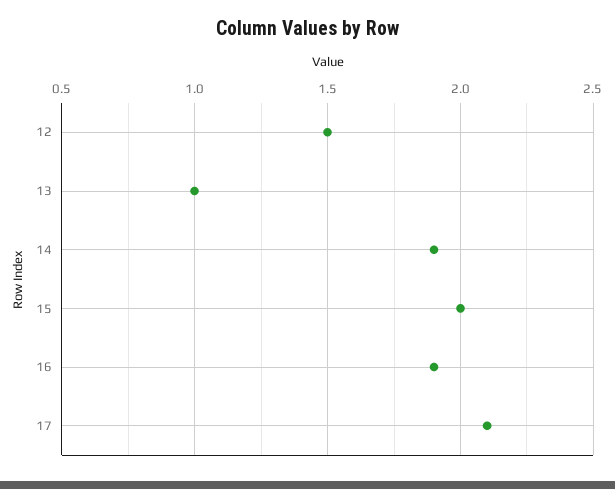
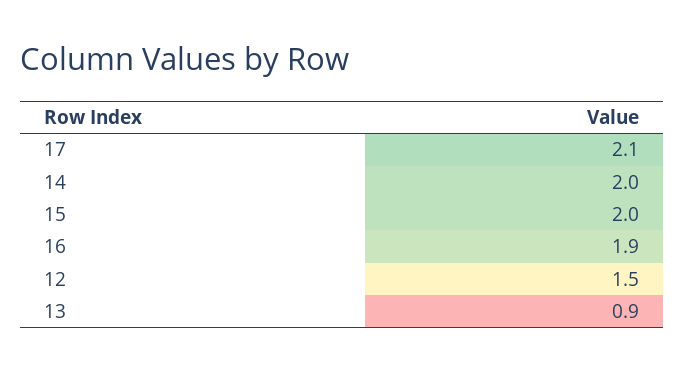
  {
    "12": 1.5,
-   "13": 1,
+   "13": 0.9,
-   "14": 1.9,
+   "14": 2,
    "15": 2,
    "16": 1.9,
    "17": 2.1
  }

